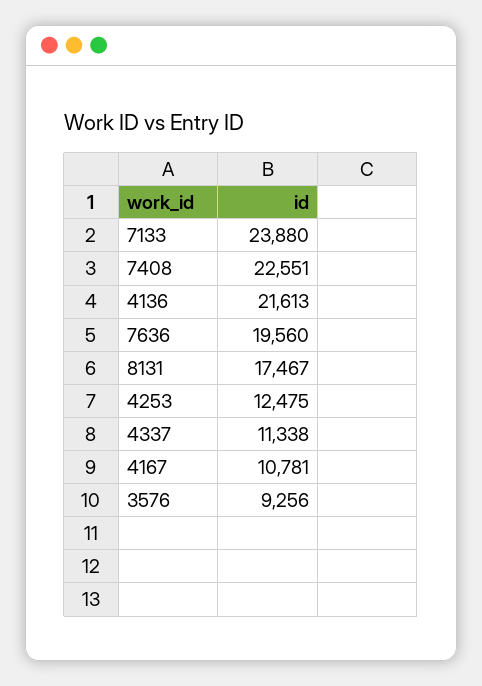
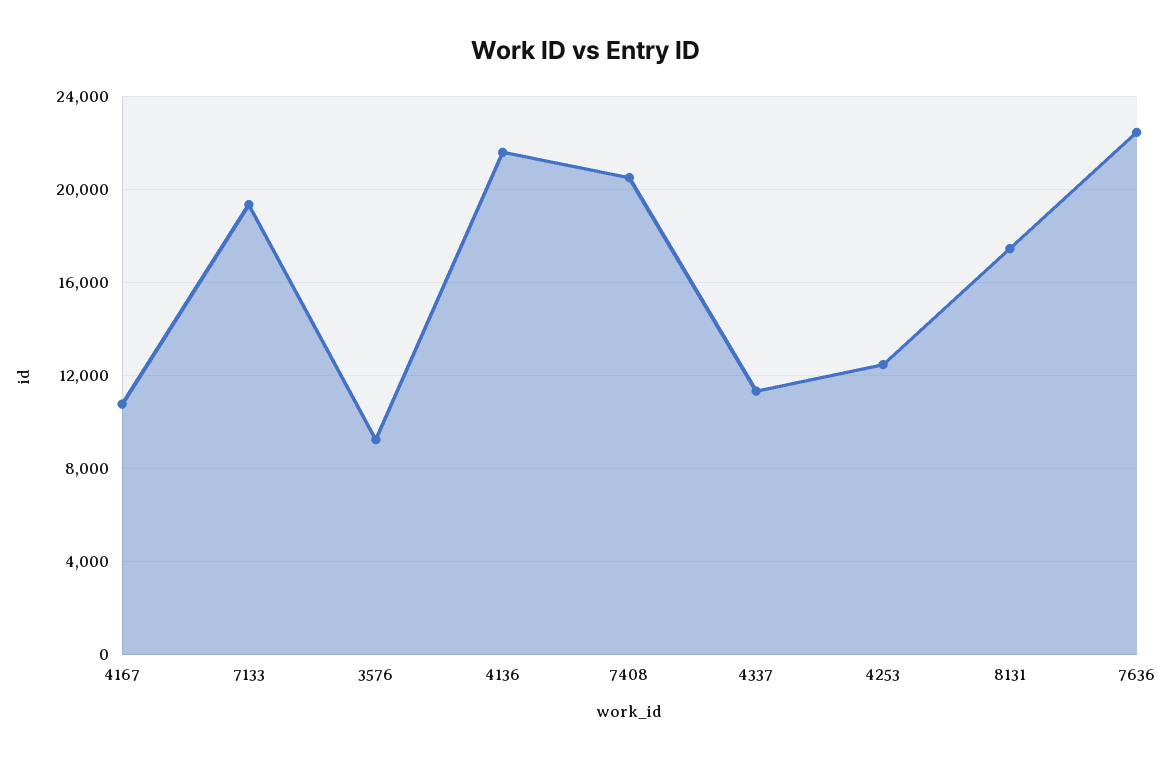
  {
-   "7133": 23880,
+   "7133": 19500,
-   "7408": 22551,
+   "7408": 20500,
    "4136": 21613,
-   "7636": 19560,
+   "7636": 22500,
    "8131": 17467,
    "4253": 12475,
    "4337": 11338,
    "4167": 10781,
    "3576": 9256
  }

